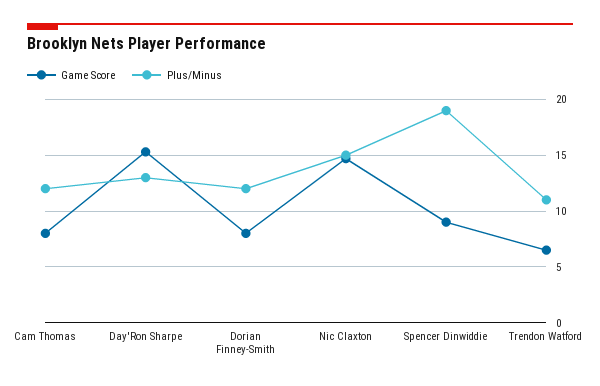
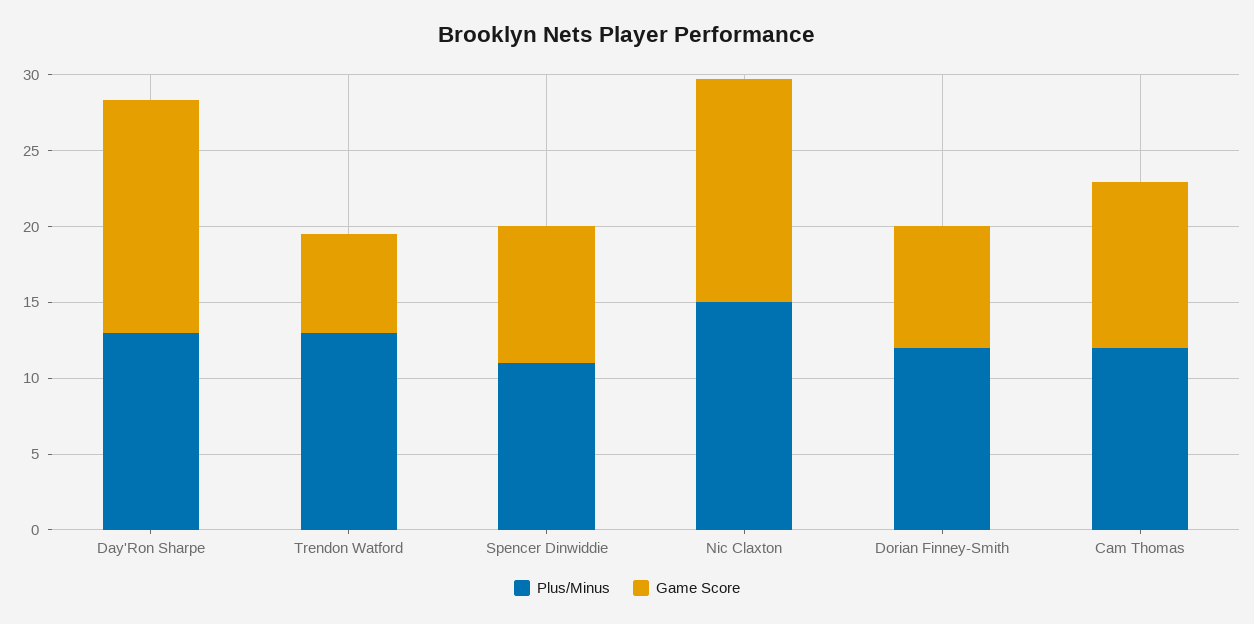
  {
    "Game Score": {
-     "Cam Thomas": 8,
+     "Cam Thomas": 11,
      "Day'Ron Sharpe": 15,
      "Dorian Finney-Smith": 8,
      "Nic Claxton": 15,
      "Spencer Dinwiddie": 9,
      "Trendon Watford": 7
    },
    "Plus/Minus": {
      "Cam Thomas": 12,
      "Day'Ron Sharpe": 13,
      "Dorian Finney-Smith": 12,
      "Nic Claxton": 15,
-     "Spencer Dinwiddie": 19,
+     "Spencer Dinwiddie": 11,
-     "Trendon Watford": 11
+     "Trendon Watford": 13
    }
  }

